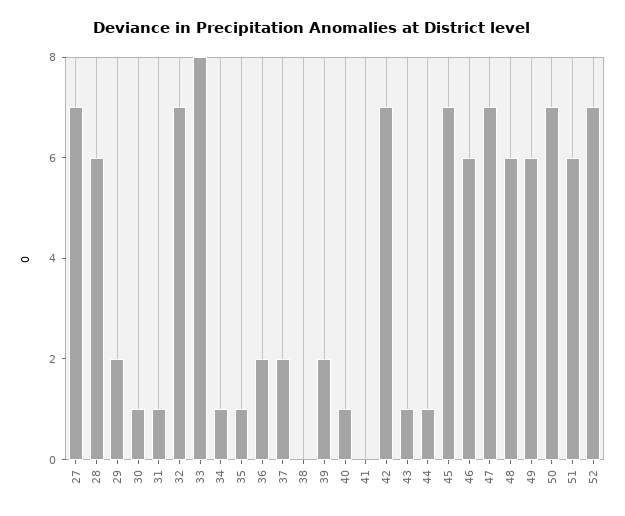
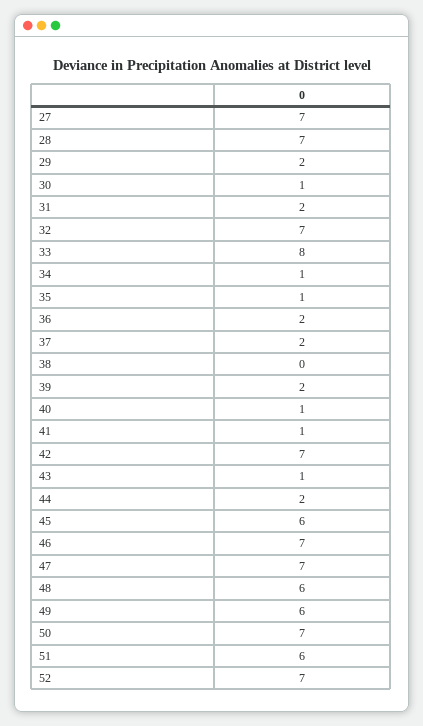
  {
    "27": 7,
-   "28": 6,
+   "28": 7,
    "29": 2,
    "30": 1,
-   "31": 1,
+   "31": 2,
    "32": 7,
    "33": 8,
    "34": 1,
    "35": 1,
    "36": 2,
    "37": 2,
    "38": 0,
    "39": 2,
    "40": 1,
-   "41": 0,
+   "41": 1,
    "42": 7,
    "43": 1,
-   "44": 1,
+   "44": 2,
-   "45": 7,
+   "45": 6,
-   "46": 6,
+   "46": 7,
    "47": 7,
    "48": 6,
    "49": 6,
    "50": 7,
    "51": 6,
    "52": 7
  }

